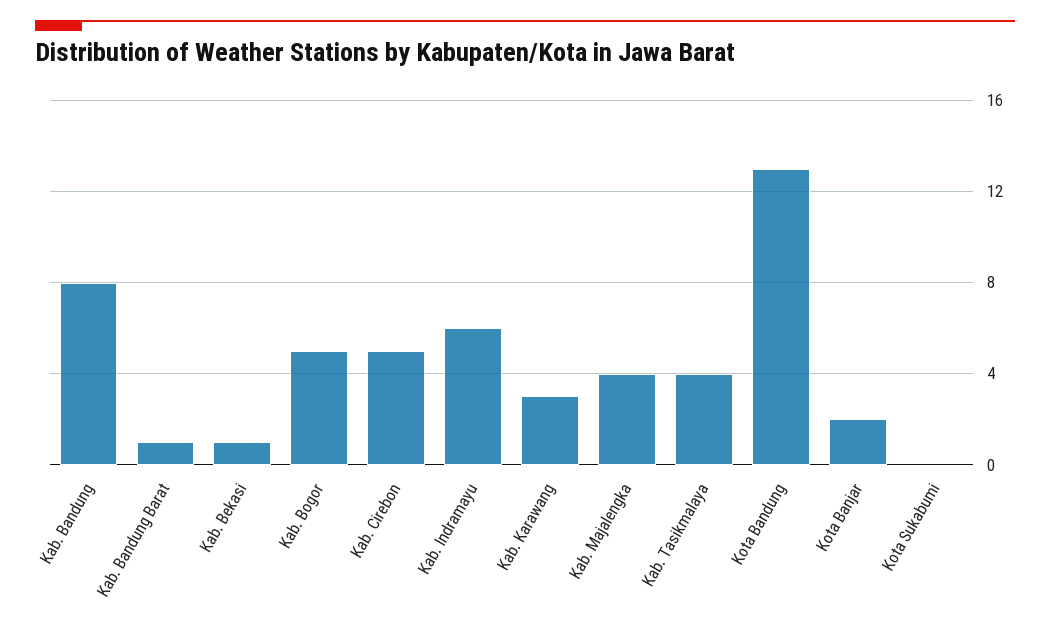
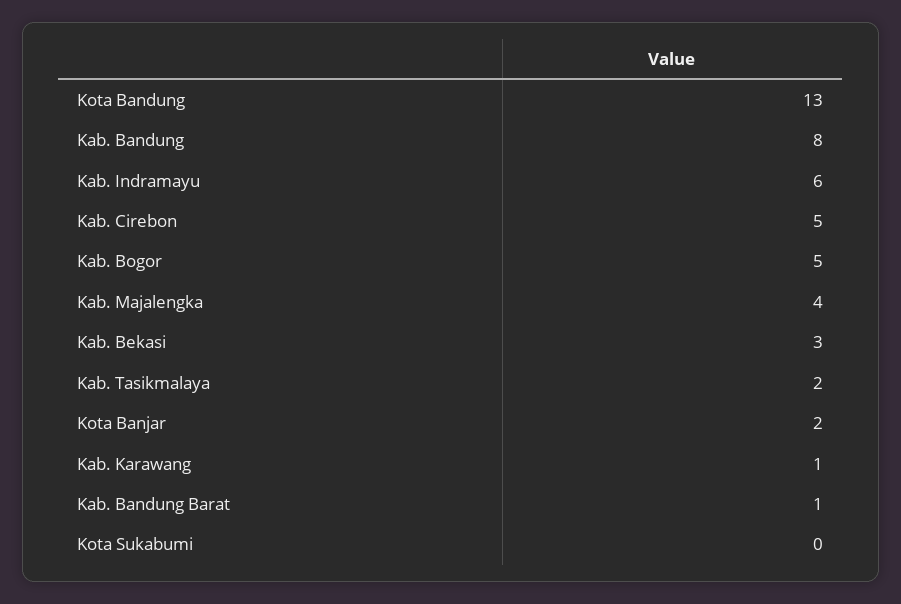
  {
    "Kab. Bandung": 8,
    "Kab. Bandung Barat": 1,
-   "Kab. Bekasi": 1,
+   "Kab. Bekasi": 3,
    "Kab. Bogor": 5,
    "Kab. Cirebon": 5,
    "Kab. Indramayu": 6,
-   "Kab. Karawang": 3,
+   "Kab. Karawang": 1,
    "Kab. Majalengka": 4,
-   "Kab. Tasikmalaya": 4,
+   "Kab. Tasikmalaya": 2,
    "Kota Bandung": 13,
    "Kota Banjar": 2,
    "Kota Sukabumi": 0
  }

